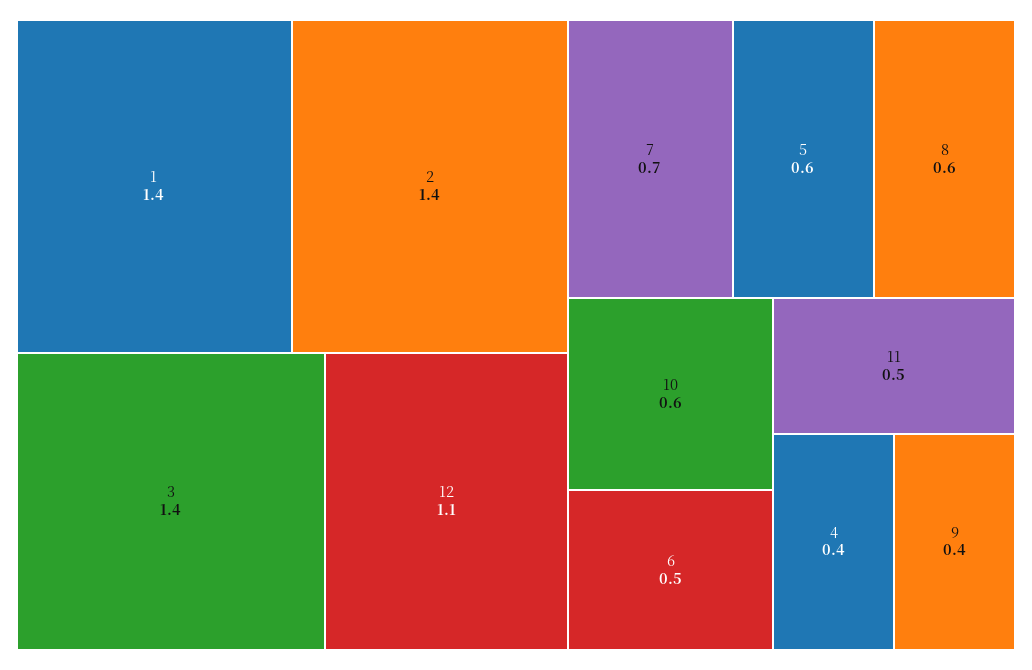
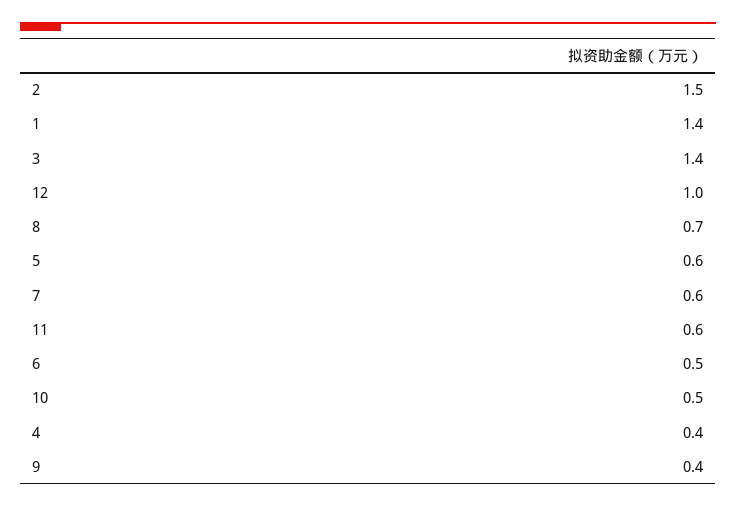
  {
    "1": 1.4,
-   "2": 1.4,
+   "2": 1.5,
    "3": 1.4,
-   "12": 1.1,
+   "12": 1,
-   "7": 0.7,
+   "7": 0.6,
    "5": 0.6,
-   "8": 0.6,
+   "8": 0.7,
-   "10": 0.6,
+   "10": 0.5,
    "6": 0.5,
-   "11": 0.5,
+   "11": 0.6,
    "4": 0.4,
    "9": 0.4
  }

